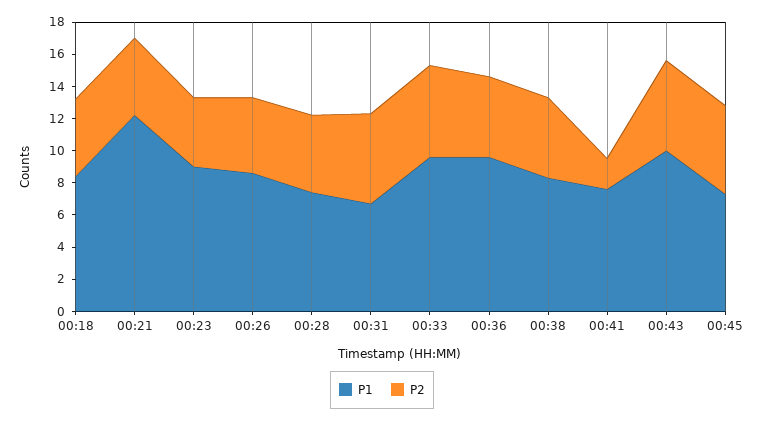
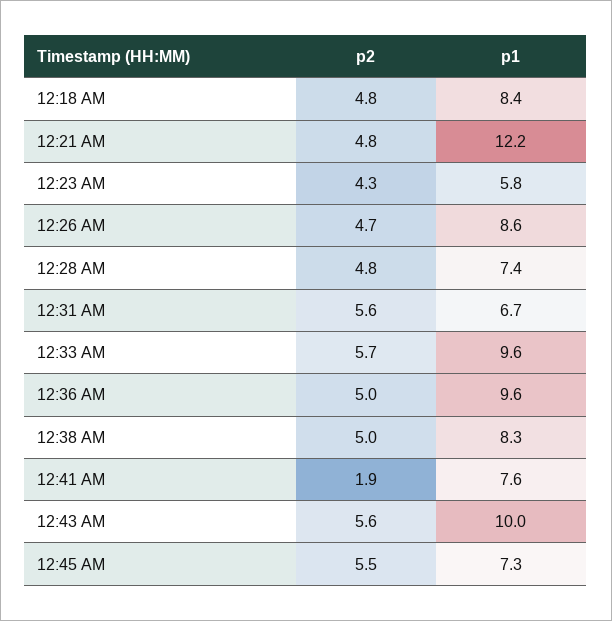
  {
    "P1": {
      "00:18": 8.4,
      "00:21": 12.2,
-     "00:23": 9,
+     "00:23": 5.8,
      "00:26": 8.6,
      "00:28": 7.4,
      "00:31": 6.7,
      "00:33": 9.6,
      "00:36": 9.6,
      "00:38": 8.3,
      "00:41": 7.6,
      "00:43": 10,
      "00:45": 7.3
    },
    "P2": {
      "00:18": 4.8,
      "00:21": 4.8,
      "00:23": 4.3,
      "00:26": 4.7,
      "00:28": 4.8,
      "00:31": 5.6,
      "00:33": 5.7,
      "00:36": 5,
      "00:38": 5,
      "00:41": 1.9,
      "00:43": 5.6,
      "00:45": 5.5
    }
  }

